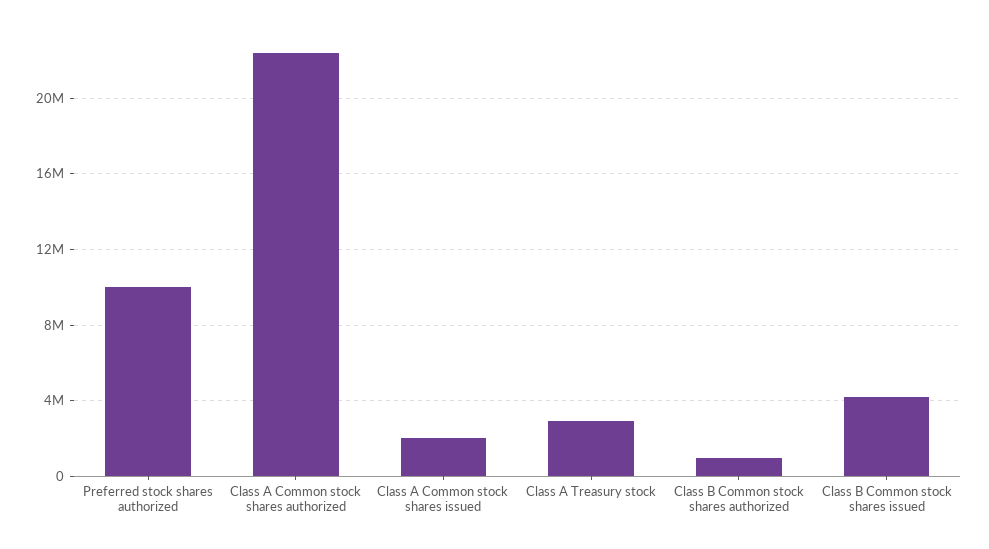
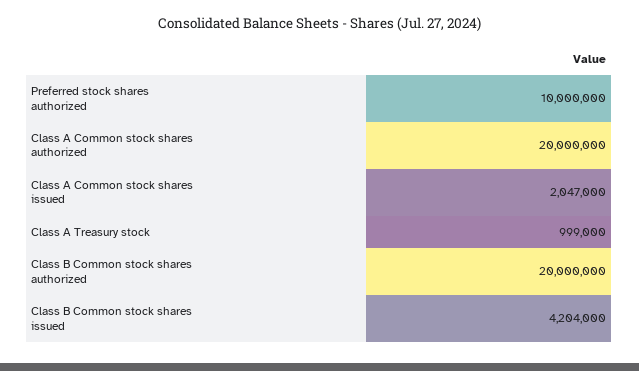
  {
    "Preferred stock shares authorized": 10000000,
-   "Class A Common stock shares authorized": 22500000,
+   "Class A Common stock shares authorized": 20000000,
    "Class A Common stock shares issued": 2047000,
-   "Class A Treasury stock": 3000000,
+   "Class A Treasury stock": 999000,
-   "Class B Common stock shares authorized": 1000000,
+   "Class B Common stock shares authorized": 20000000,
    "Class B Common stock shares issued": 4204000
  }

